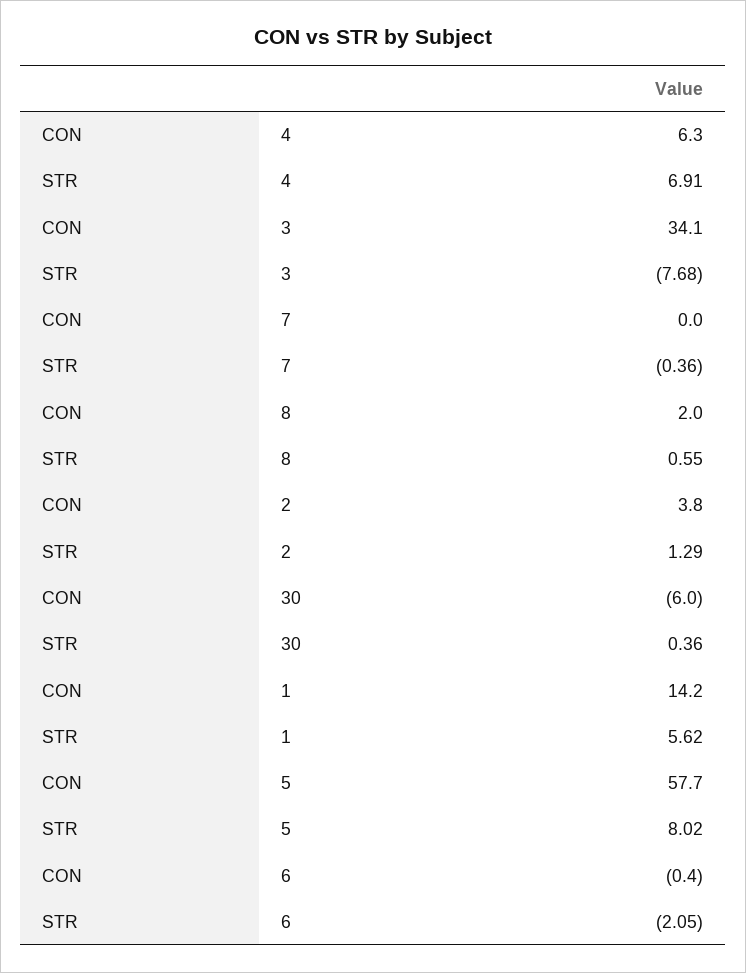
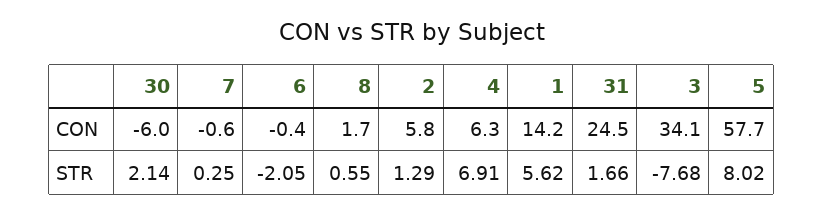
  {
    "CON": {
      "4": 6.3,
      "3": 34.1,
-     "7": 0,
+     "7": -0.6,
-     "8": 2,
+     "8": 1.7,
-     "2": 3.8,
+     "2": 5.8,
      "30": -6,
      "1": 14.2,
      "5": 57.7,
-     "6": -0.4
+     "6": -0.4,
+     "31": 24.5
    },
    "STR": {
      "4": 6.91,
      "3": -7.68,
-     "7": -0.36,
+     "7": 0.25,
      "8": 0.55,
      "2": 1.29,
-     "30": 0.36,
+     "30": 2.14,
      "1": 5.62,
      "5": 8.02,
-     "6": -2.05
+     "6": -2.05,
+     "31": 1.66
    }
  }

